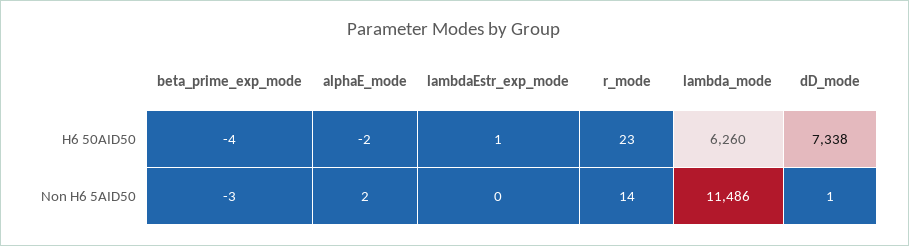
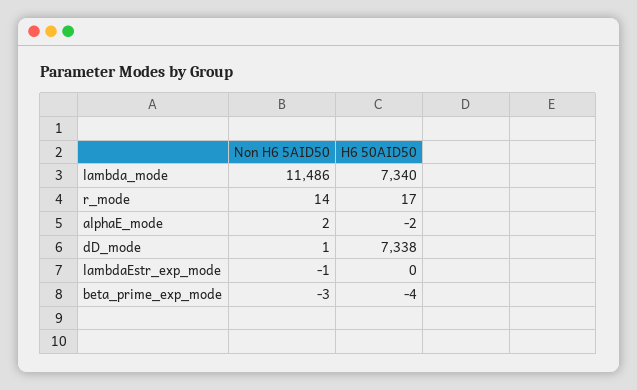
  {
    "beta_prime_exp_mode": {
      "H6 50AID50": -4,
      "Non H6 5AID50": -3
    },
    "alphaE_mode": {
      "H6 50AID50": -2,
      "Non H6 5AID50": 2
    },
    "lambdaEstr_exp_mode": {
-     "H6 50AID50": 1,
+     "H6 50AID50": 0,
-     "Non H6 5AID50": 0
+     "Non H6 5AID50": -1
    },
    "r_mode": {
-     "H6 50AID50": 23,
+     "H6 50AID50": 17,
      "Non H6 5AID50": 14
    },
    "lambda_mode": {
-     "H6 50AID50": 6260,
+     "H6 50AID50": 7340,
      "Non H6 5AID50": 11486
    },
    "dD_mode": {
      "H6 50AID50": 7338,
      "Non H6 5AID50": 1
    }
  }

